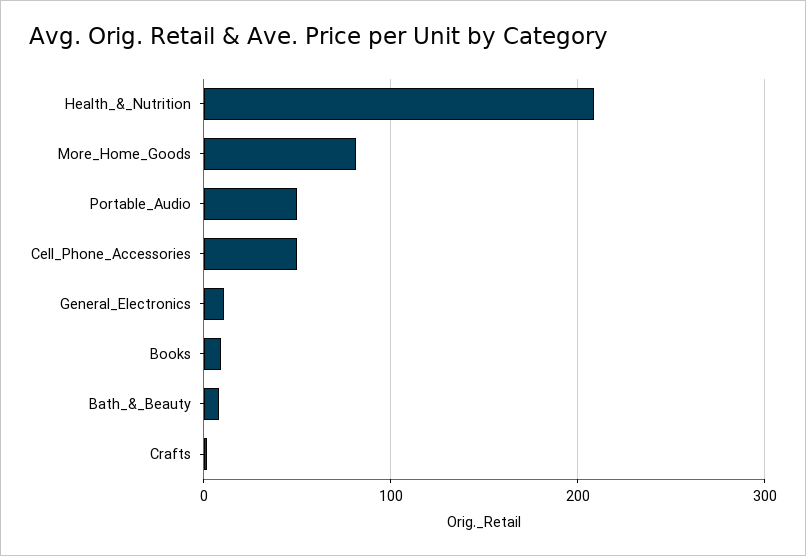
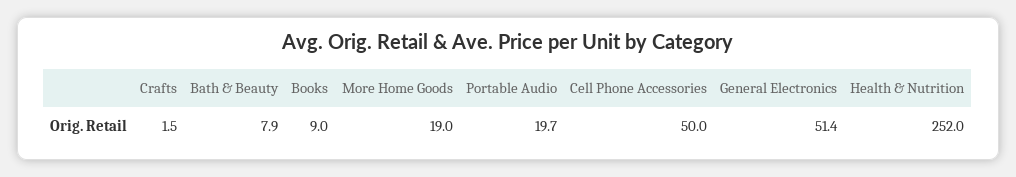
  {
-   "Health_&_Nutrition": 210,
+   "Health_&_Nutrition": 252,
-   "More_Home_Goods": 80,
+   "More_Home_Goods": 19,
-   "Portable_Audio": 50,
+   "Portable_Audio": 19.7,
    "Cell_Phone_Accessories": 50,
-   "General_Electronics": 10,
+   "General_Electronics": 51.4,
    "Books": 9,
    "Bath_&_Beauty": 7.9,
    "Crafts": 1.5
  }

